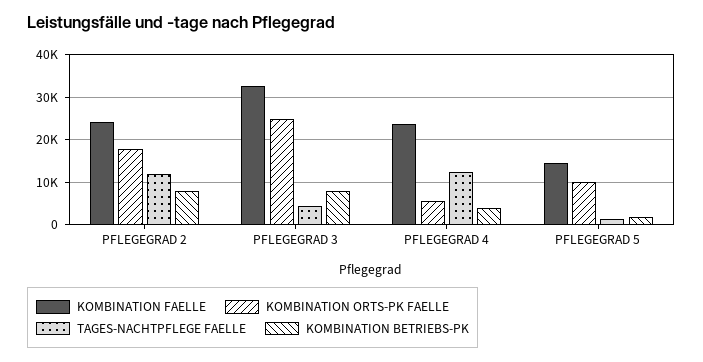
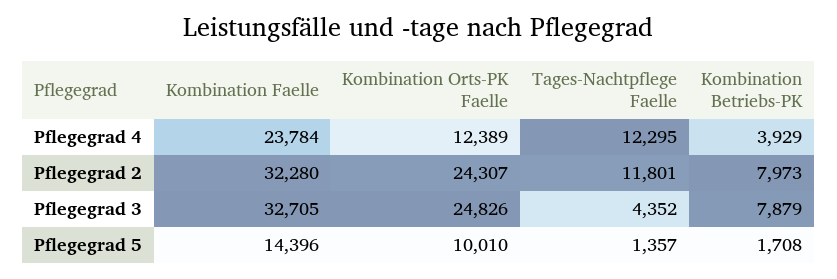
  {
    "KOMBINATION FAELLE": {
-     "PFLEGEGRAD 2": 24000,
+     "PFLEGEGRAD 2": 32280,
      "PFLEGEGRAD 3": 32705,
      "PFLEGEGRAD 4": 23784,
      "PFLEGEGRAD 5": 14396
    },
    "KOMBINATION ORTS-PK FAELLE": {
-     "PFLEGEGRAD 2": 18000,
+     "PFLEGEGRAD 2": 24307,
      "PFLEGEGRAD 3": 24826,
-     "PFLEGEGRAD 4": 6000,
+     "PFLEGEGRAD 4": 12389,
      "PFLEGEGRAD 5": 10010
    },
    "TAGES-NACHTPFLEGE FAELLE": {
      "PFLEGEGRAD 2": 11801,
      "PFLEGEGRAD 3": 4352,
      "PFLEGEGRAD 4": 12295,
      "PFLEGEGRAD 5": 1357
    },
    "KOMBINATION BETRIEBS-PK": {
      "PFLEGEGRAD 2": 7973,
      "PFLEGEGRAD 3": 7879,
      "PFLEGEGRAD 4": 3929,
      "PFLEGEGRAD 5": 1708
    }
  }

